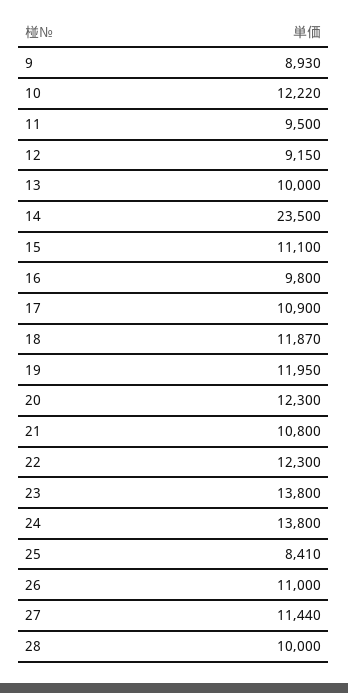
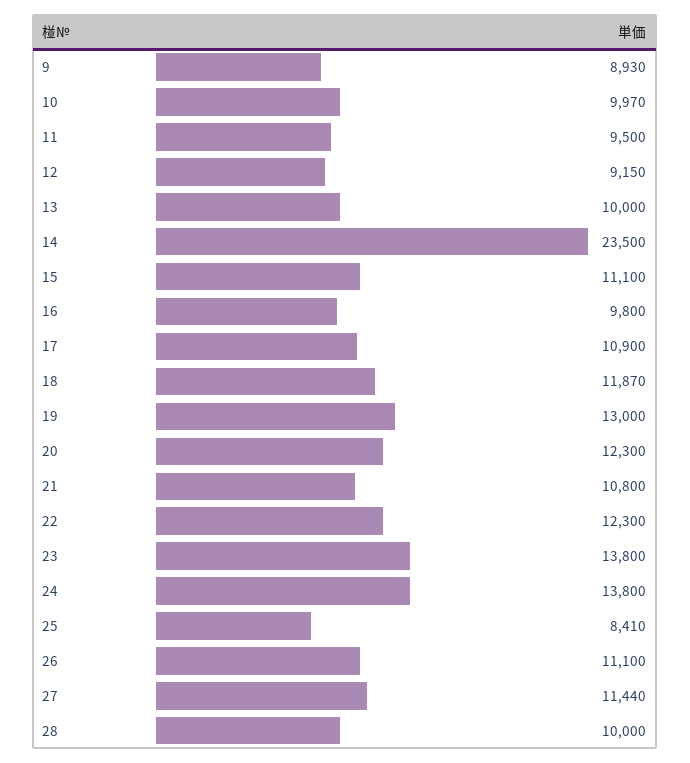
  {
    "9": 8930,
-   "10": 12220,
+   "10": 9970,
    "11": 9500,
    "12": 9150,
    "13": 10000,
    "14": 23500,
    "15": 11100,
    "16": 9800,
    "17": 10900,
    "18": 11870,
-   "19": 11950,
+   "19": 13000,
    "20": 12300,
    "21": 10800,
    "22": 12300,
    "23": 13800,
    "24": 13800,
    "25": 8410,
-   "26": 11000,
+   "26": 11100,
    "27": 11440,
    "28": 10000
  }

